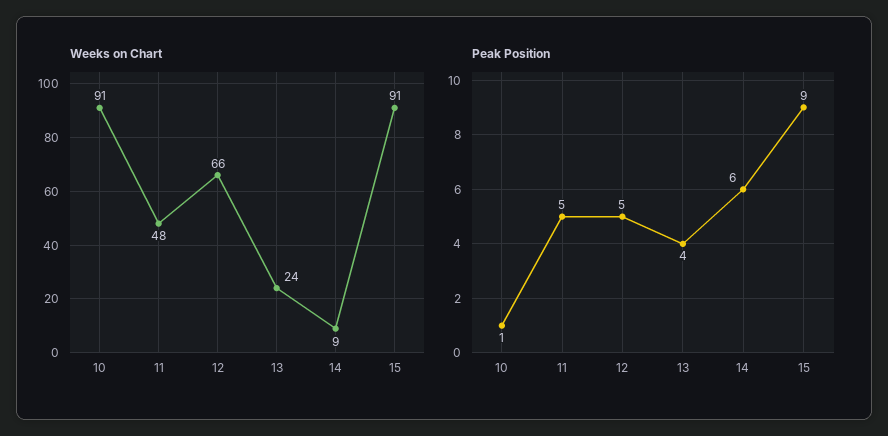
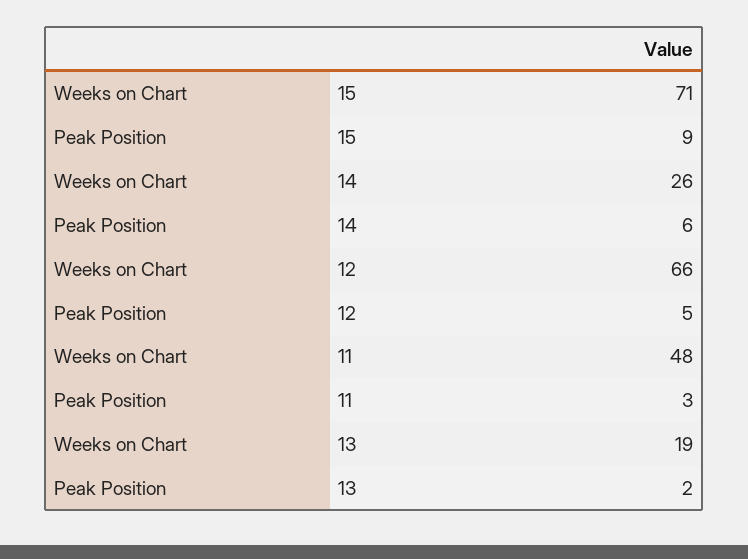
  {
    "Weeks on Chart": {
-     "10": 91,
      "11": 48,
      "12": 66,
-     "13": 24,
+     "13": 19,
-     "14": 9,
+     "14": 26,
-     "15": 91
+     "15": 71
    },
    "Peak Position": {
-     "10": 1,
-     "11": 5,
+     "11": 3,
      "12": 5,
-     "13": 4,
+     "13": 2,
      "14": 6,
      "15": 9
    }
  }

